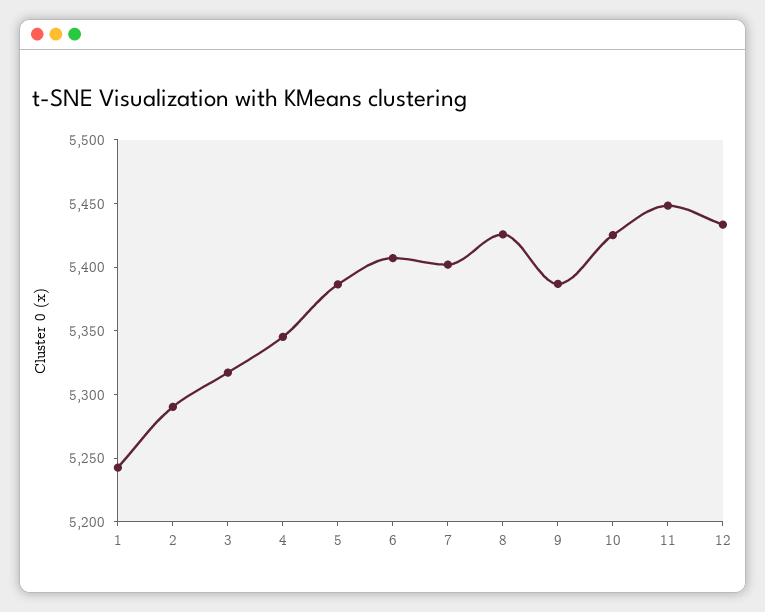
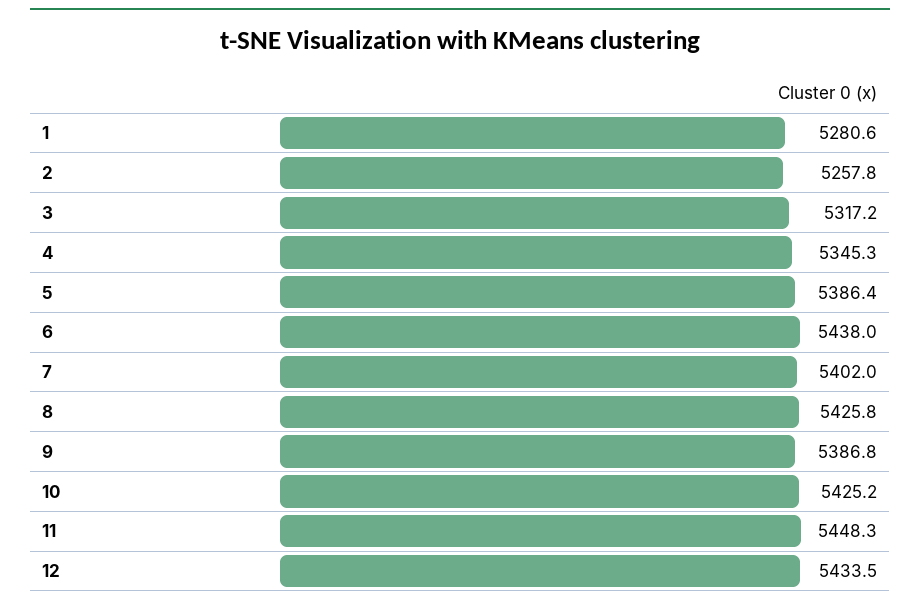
  {
-   "1": 5240,
+   "1": 5280.6,
-   "2": 5290,
+   "2": 5257.8,
    "3": 5317.2,
    "4": 5345.3,
    "5": 5386.4,
-   "6": 5410,
+   "6": 5438,
    "7": 5402,
    "8": 5425.8,
    "9": 5386.8,
    "10": 5425.2,
    "11": 5448.3,
    "12": 5433.5
  }

